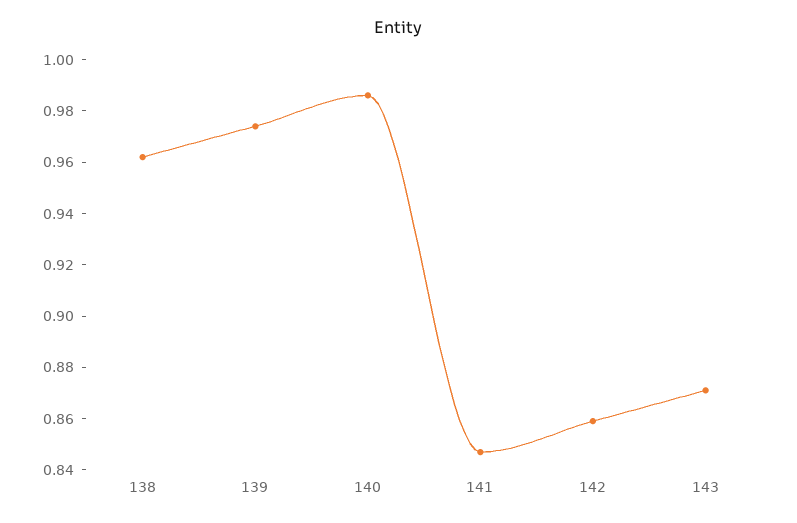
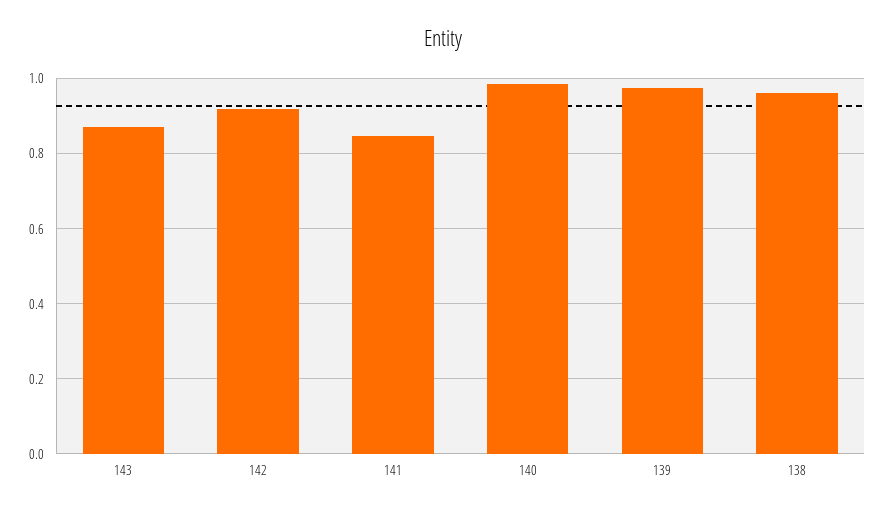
  {
    "138": 0.96,
    "139": 0.975,
    "140": 0.985,
    "141": 0.845,
-   "142": 0.86,
+   "142": 0.92,
    "143": 0.87
  }

